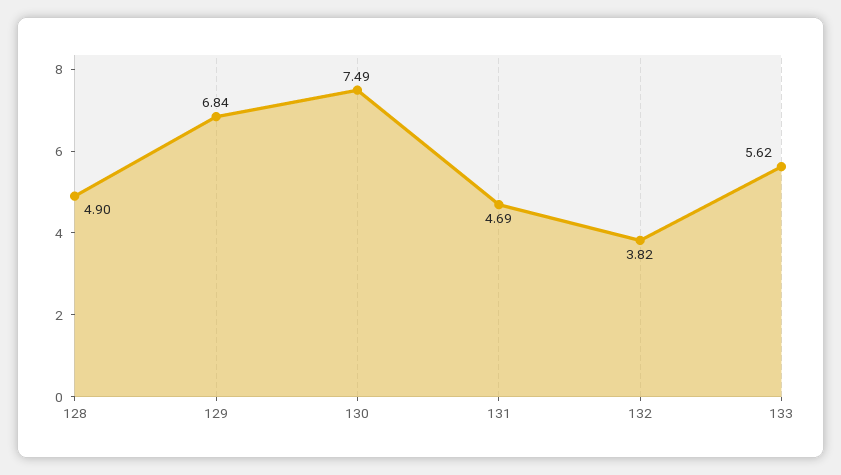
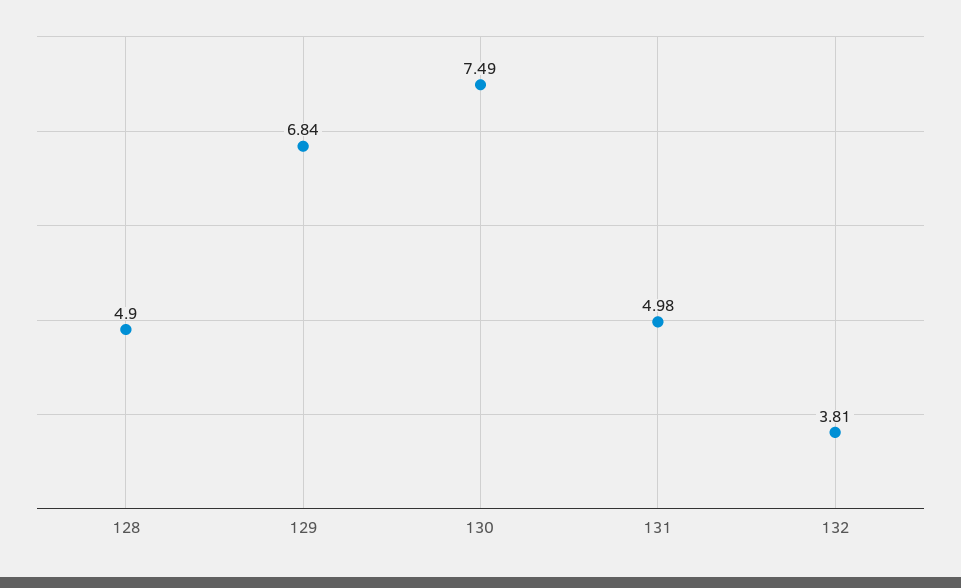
  {
    "128": 4.9,
    "129": 6.84,
    "130": 7.49,
-   "131": 4.69,
+   "131": 4.98,
-   "132": 3.82,
+   "132": 3.81
-   "133": 5.62
  }

